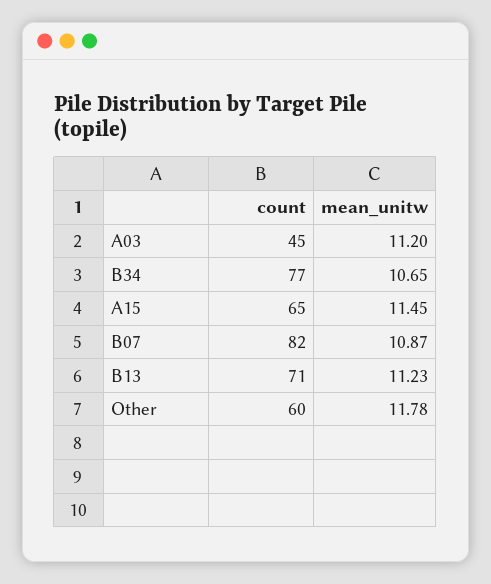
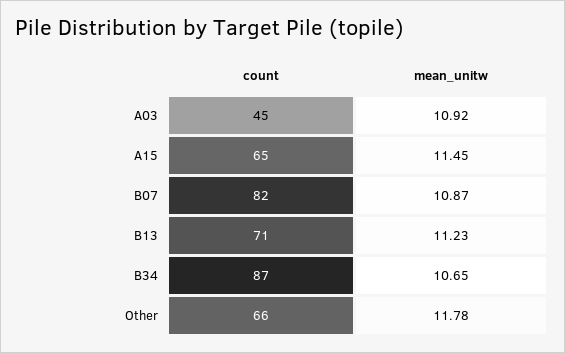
  {
    "count": {
      "A03": 45,
-     "B34": 77,
+     "B34": 87,
      "A15": 65,
      "B07": 82,
      "B13": 71,
-     "Other": 60
+     "Other": 66
    },
    "mean_unitw": {
-     "A03": 11.2,
+     "A03": 10.92,
      "B34": 10.65,
      "A15": 11.45,
      "B07": 10.87,
      "B13": 11.23,
      "Other": 11.78
    }
  }

